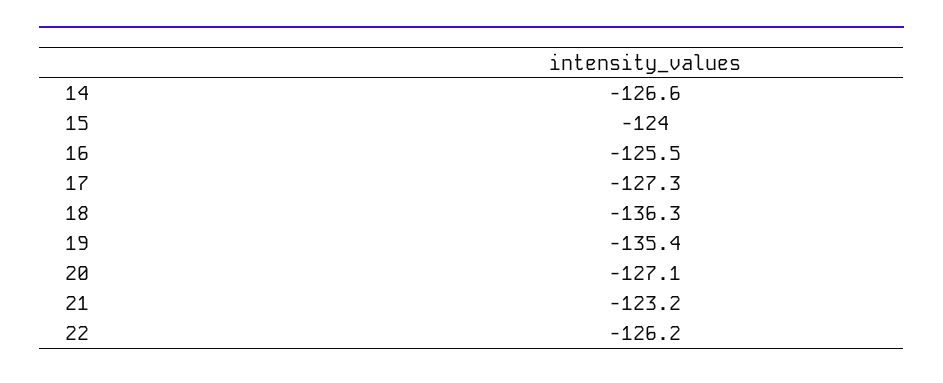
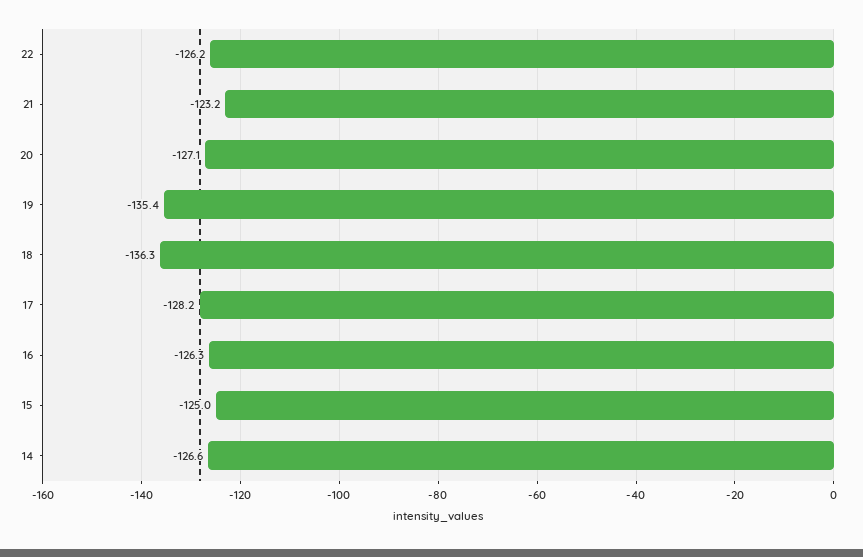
  {
    "14": -126.6,
-   "15": -124,
+   "15": -125,
-   "16": -125.5,
+   "16": -126.3,
-   "17": -127.3,
+   "17": -128.2,
    "18": -136.3,
    "19": -135.4,
    "20": -127.1,
    "21": -123.2,
    "22": -126.2
  }

